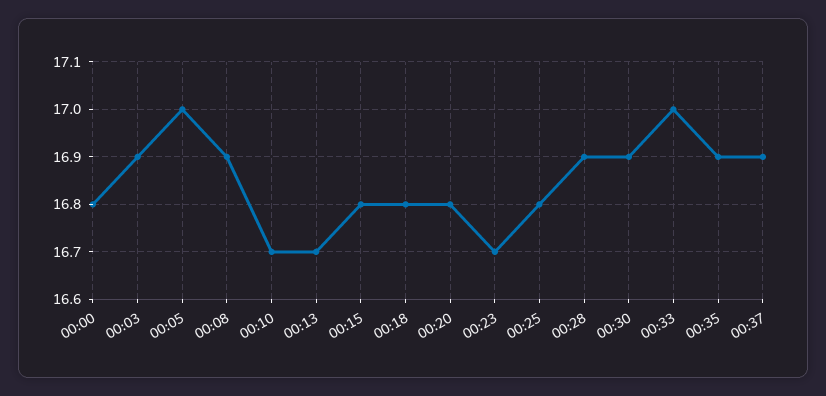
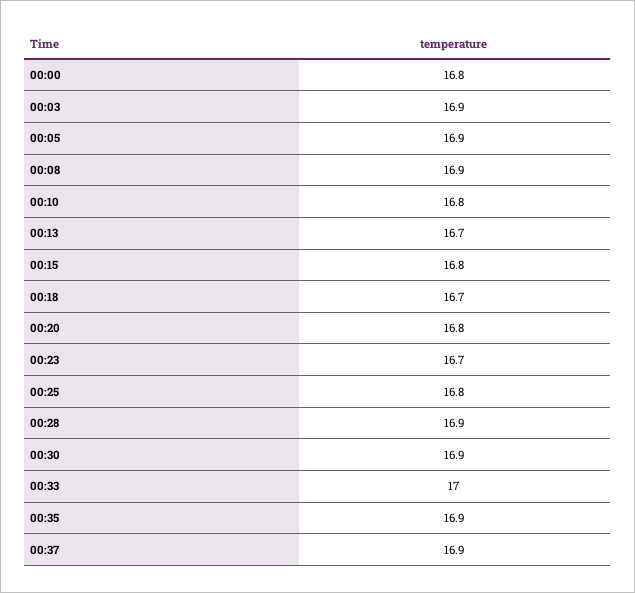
  {
    "00:00": 16.8,
    "00:03": 16.9,
-   "00:05": 17,
+   "00:05": 16.9,
    "00:08": 16.9,
-   "00:10": 16.7,
+   "00:10": 16.8,
    "00:13": 16.7,
    "00:15": 16.8,
-   "00:18": 16.8,
+   "00:18": 16.7,
    "00:20": 16.8,
    "00:23": 16.7,
    "00:25": 16.8,
    "00:28": 16.9,
    "00:30": 16.9,
    "00:33": 17,
    "00:35": 16.9,
    "00:37": 16.9
  }

